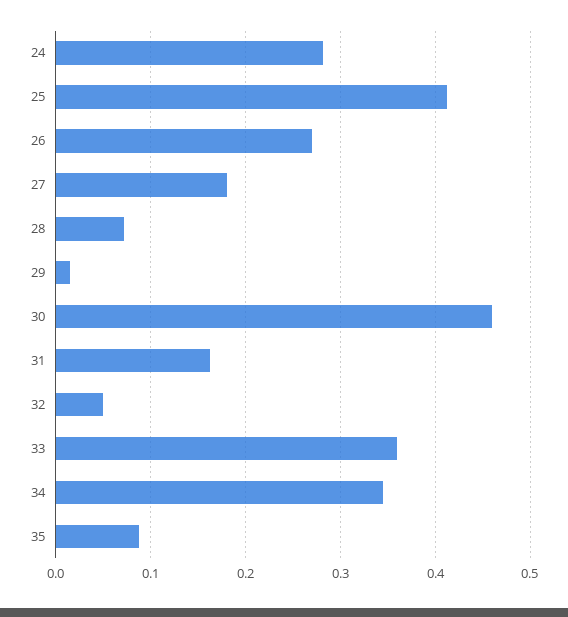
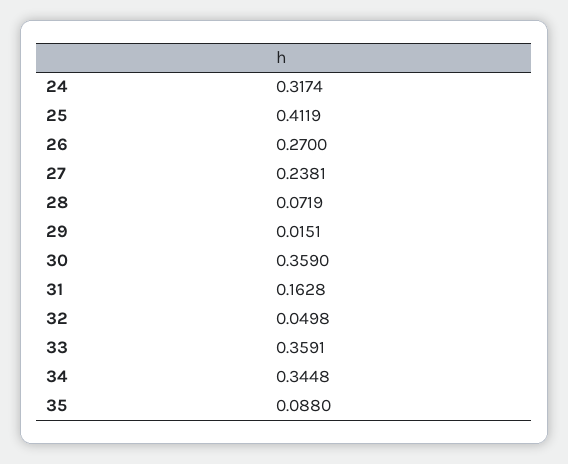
  {
-   "24": 0.28,
+   "24": 0.3174,
    "25": 0.4119,
    "26": 0.27,
-   "27": 0.18,
+   "27": 0.2381,
    "28": 0.0719,
    "29": 0.0151,
-   "30": 0.46,
+   "30": 0.359,
    "31": 0.1628,
    "32": 0.0498,
    "33": 0.3591,
    "34": 0.3448,
    "35": 0.088
  }

